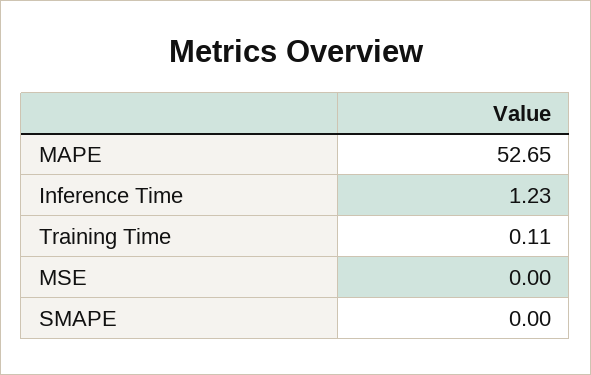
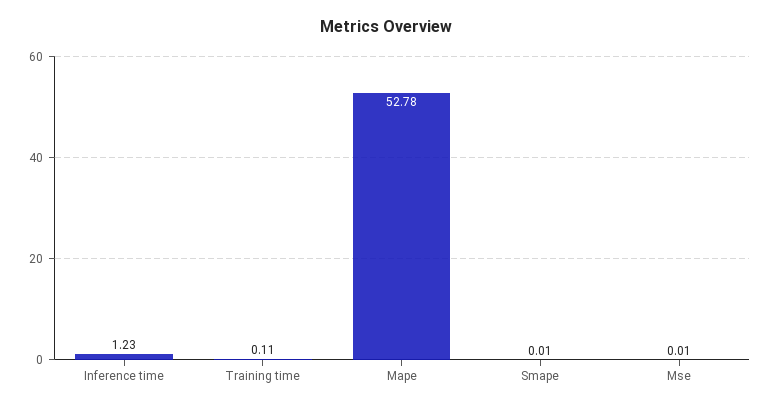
  {
-   "MAPE": 52.65,
+   "MAPE": 52.78,
    "Inference Time": 1.23,
    "Training Time": 0.11,
-   "MSE": 0,
+   "MSE": 0.01,
-   "SMAPE": 0
+   "SMAPE": 0.01
  }

